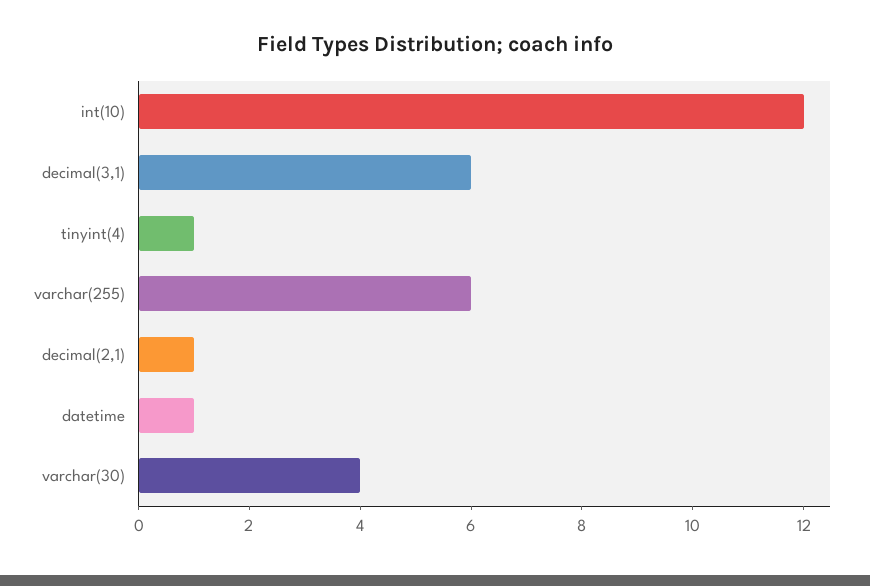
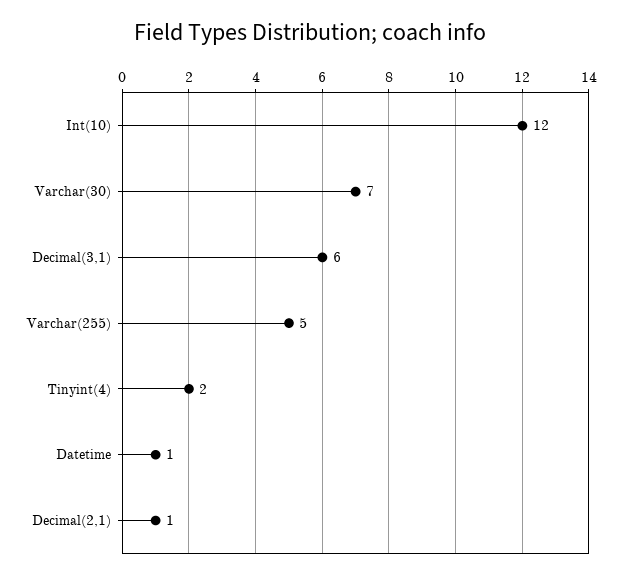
  {
    "int(10)": 12,
    "decimal(3,1)": 6,
-   "tinyint(4)": 1,
+   "tinyint(4)": 2,
-   "varchar(255)": 6,
+   "varchar(255)": 5,
    "decimal(2,1)": 1,
    "datetime": 1,
-   "varchar(30)": 4
+   "varchar(30)": 7
  }

